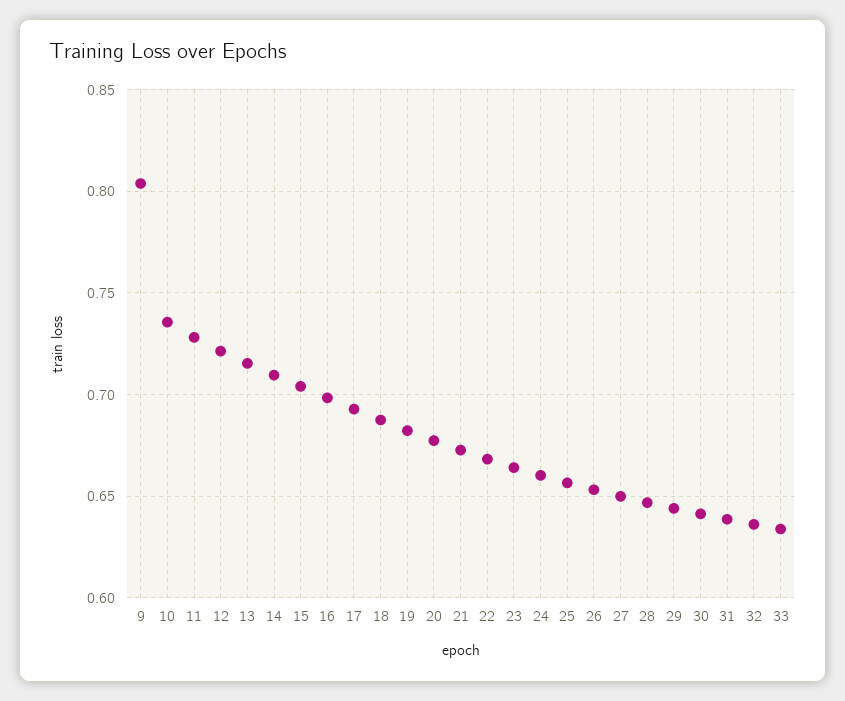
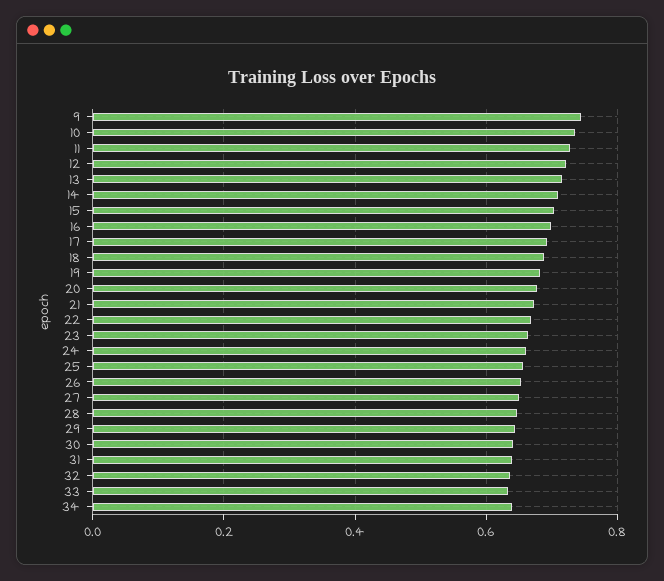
  {
-   "9": 0.805,
+   "9": 0.74,
    "10": 0.735,
    "11": 0.73,
    "12": 0.72,
    "13": 0.715,
    "14": 0.71,
    "15": 0.705,
    "16": 0.7,
    "17": 0.695,
    "18": 0.685,
    "19": 0.68,
    "20": 0.675,
    "21": 0.675,
    "22": 0.67,
    "23": 0.665,
    "24": 0.66,
    "25": 0.655,
    "26": 0.655,
    "27": 0.65,
    "28": 0.645,
    "29": 0.645,
    "30": 0.64,
    "31": 0.64,
    "32": 0.635,
-   "33": 0.635
+   "33": 0.635,
+   "34": 0.64
  }

